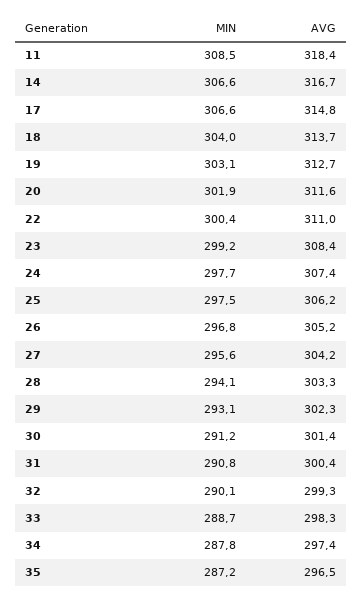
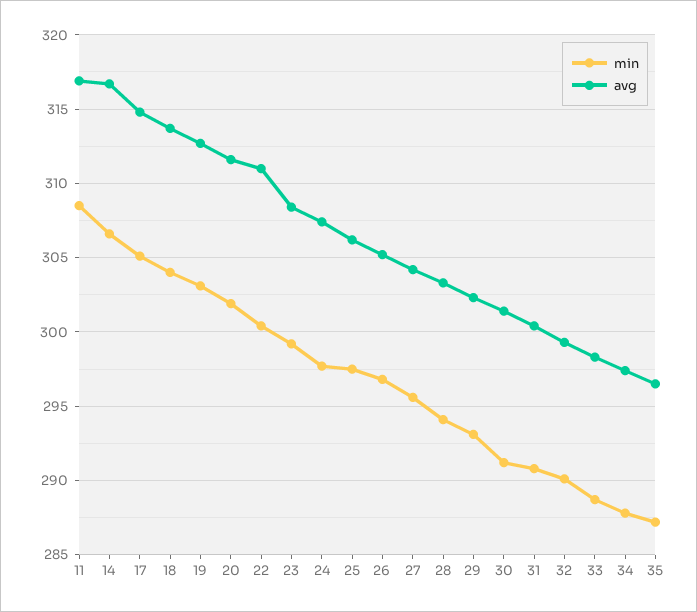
  {
    "MIN": {
      "11": 308.5,
      "14": 306.6,
-     "17": 306.6,
+     "17": 305,
      "18": 304,
      "19": 303.1,
      "20": 301.9,
      "22": 300.4,
      "23": 299.2,
      "24": 297.7,
      "25": 297.5,
      "26": 296.8,
      "27": 295.6,
      "28": 294.1,
      "29": 293.1,
      "30": 291.2,
      "31": 290.8,
      "32": 290.1,
      "33": 288.7,
      "34": 287.8,
      "35": 287.2
    },
    "AVG": {
-     "11": 318.4,
+     "11": 317,
      "14": 316.7,
      "17": 314.8,
      "18": 313.7,
      "19": 312.7,
      "20": 311.6,
      "22": 311,
      "23": 308.4,
      "24": 307.4,
      "25": 306.2,
      "26": 305.2,
      "27": 304.2,
      "28": 303.3,
      "29": 302.3,
      "30": 301.4,
      "31": 300.4,
      "32": 299.3,
      "33": 298.3,
      "34": 297.4,
      "35": 296.5
    }
  }

